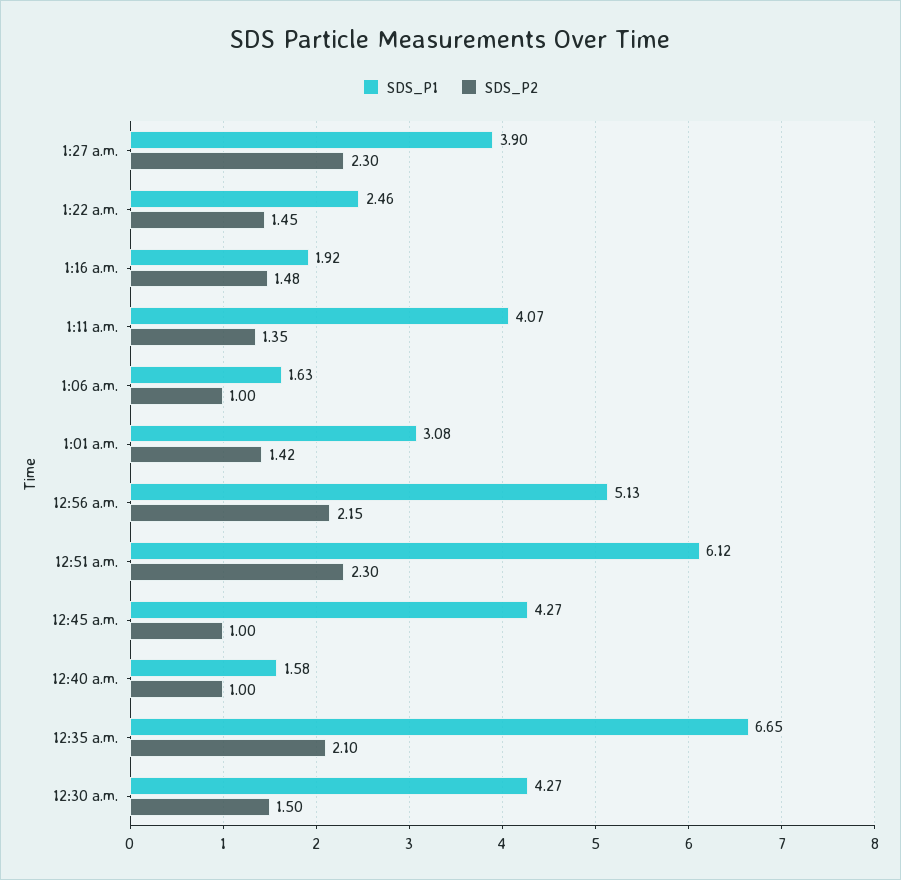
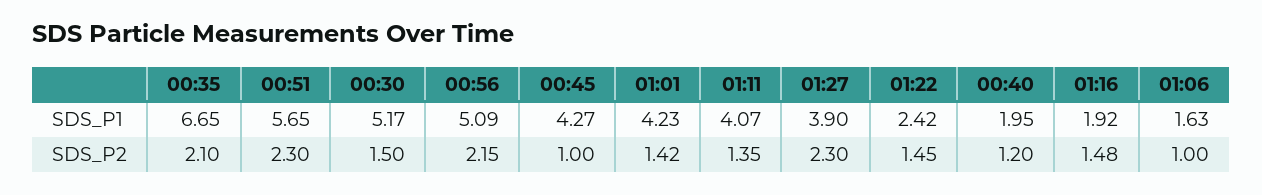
  {
    "SDS_P1": {
      "1:27 a.m.": 3.9,
-     "1:22 a.m.": 2.46,
+     "1:22 a.m.": 2.42,
      "1:16 a.m.": 1.92,
      "1:11 a.m.": 4.07,
      "1:06 a.m.": 1.63,
-     "1:01 a.m.": 3.08,
+     "1:01 a.m.": 4.23,
-     "12:56 a.m.": 5.13,
+     "12:56 a.m.": 5.09,
-     "12:51 a.m.": 6.12,
+     "12:51 a.m.": 5.65,
      "12:45 a.m.": 4.27,
-     "12:40 a.m.": 1.58,
+     "12:40 a.m.": 1.95,
      "12:35 a.m.": 6.65,
-     "12:30 a.m.": 4.27
+     "12:30 a.m.": 5.17
    },
    "SDS_P2": {
      "1:27 a.m.": 2.3,
      "1:22 a.m.": 1.45,
      "1:16 a.m.": 1.48,
      "1:11 a.m.": 1.35,
      "1:06 a.m.": 1,
      "1:01 a.m.": 1.42,
      "12:56 a.m.": 2.15,
      "12:51 a.m.": 2.3,
      "12:45 a.m.": 1,
-     "12:40 a.m.": 1,
+     "12:40 a.m.": 1.2,
      "12:35 a.m.": 2.1,
      "12:30 a.m.": 1.5
    }
  }

